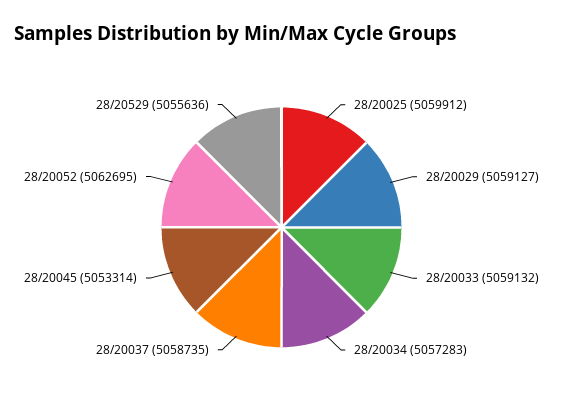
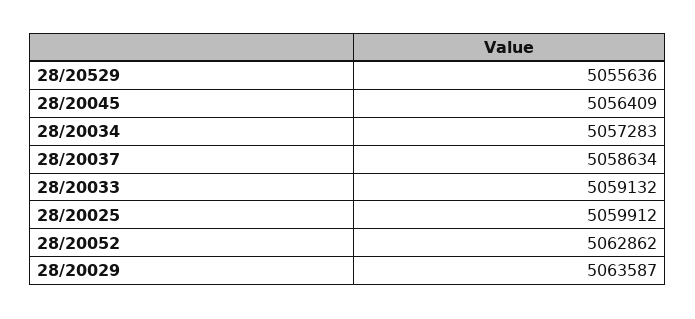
  {
    "28/20025": 5059912,
-   "28/20029": 5059127,
+   "28/20029": 5063587,
    "28/20033": 5059132,
    "28/20034": 5057283,
-   "28/20037": 5058735,
+   "28/20037": 5058634,
-   "28/20045": 5053314,
+   "28/20045": 5056409,
-   "28/20052": 5062695,
+   "28/20052": 5062862,
    "28/20529": 5055636
  }

